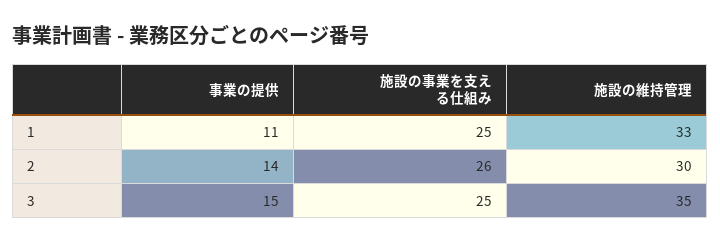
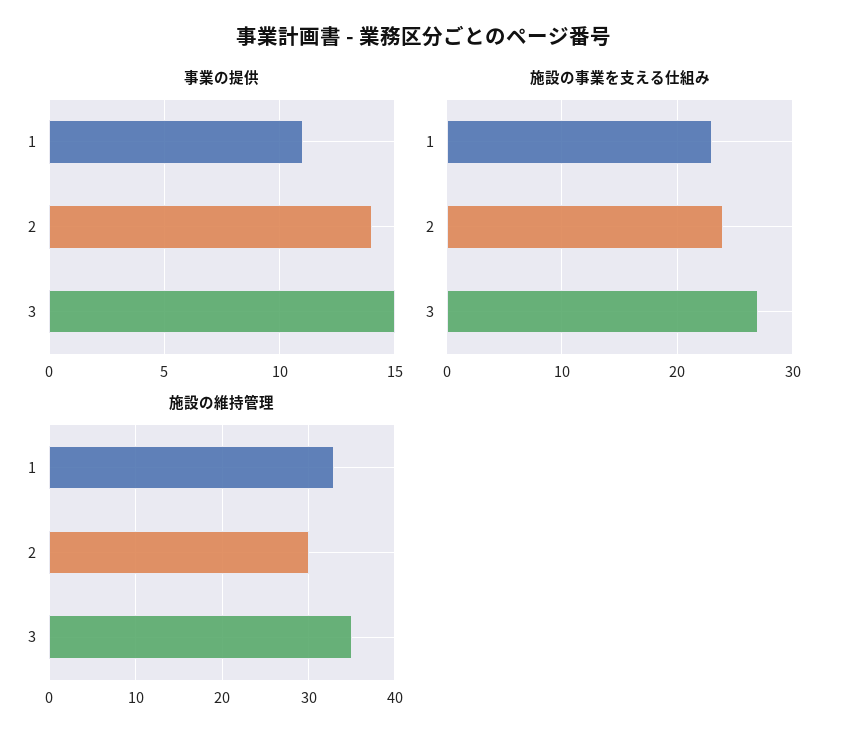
  {
    "事業の提供": {
      "1": 11,
      "2": 14,
      "3": 15
    },
    "施設の事業を支える仕組み": {
-     "1": 25,
+     "1": 23,
-     "2": 26,
+     "2": 24,
-     "3": 25
+     "3": 27
    },
    "施設の維持管理": {
      "1": 33,
      "2": 30,
      "3": 35
    }
  }

